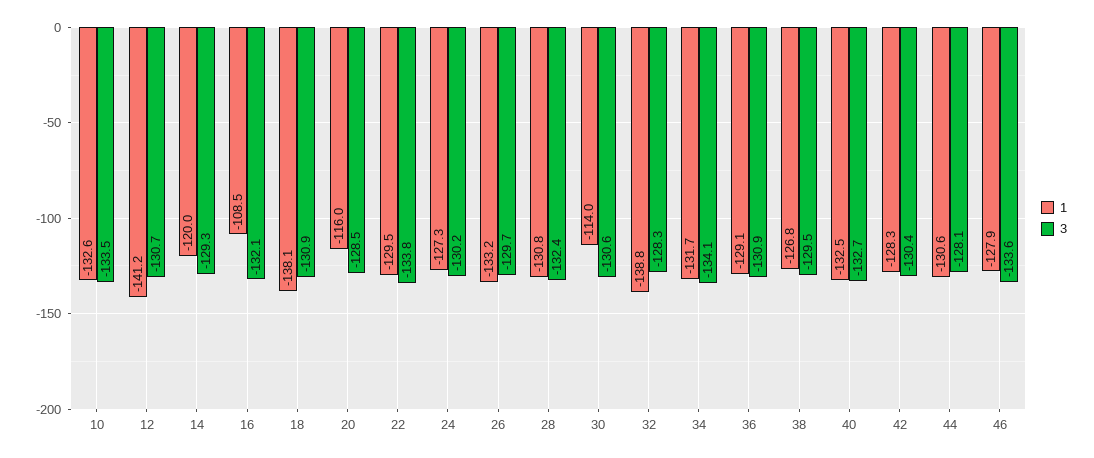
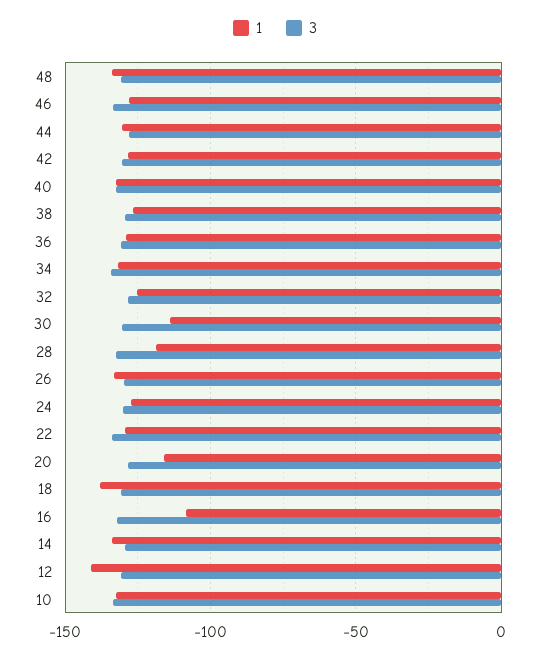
  {
    "1": {
      "10": -132.6,
      "12": -141.2,
-     "14": -120,
+     "14": -135,
      "16": -108.5,
      "18": -138.1,
      "20": -116,
      "22": -129.5,
      "24": -127.3,
      "26": -133.2,
-     "28": -130.8,
+     "28": -120,
      "30": -114,
-     "32": -138.8,
+     "32": -125,
      "34": -131.7,
      "36": -129.1,
      "38": -126.8,
      "40": -132.5,
      "42": -128.3,
      "44": -130.6,
-     "46": -127.9
+     "46": -127.9,
+     "48": -135
    },
    "3": {
      "10": -133.5,
      "12": -130.7,
      "14": -129.3,
      "16": -132.1,
      "18": -130.9,
      "20": -128.5,
      "22": -133.8,
      "24": -130.2,
      "26": -129.7,
      "28": -132.4,
      "30": -130.6,
      "32": -128.3,
      "34": -134.1,
      "36": -130.9,
      "38": -129.5,
      "40": -132.7,
      "42": -130.4,
      "44": -128.1,
-     "46": -133.6
+     "46": -133.6,
+     "48": -130
    }
  }

